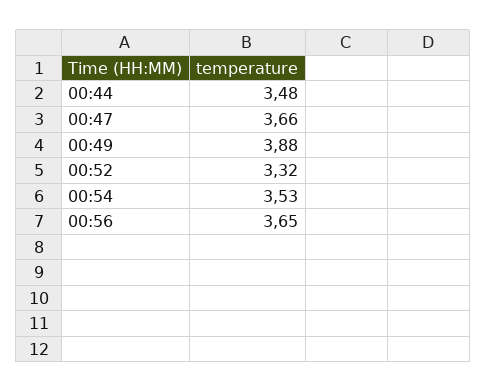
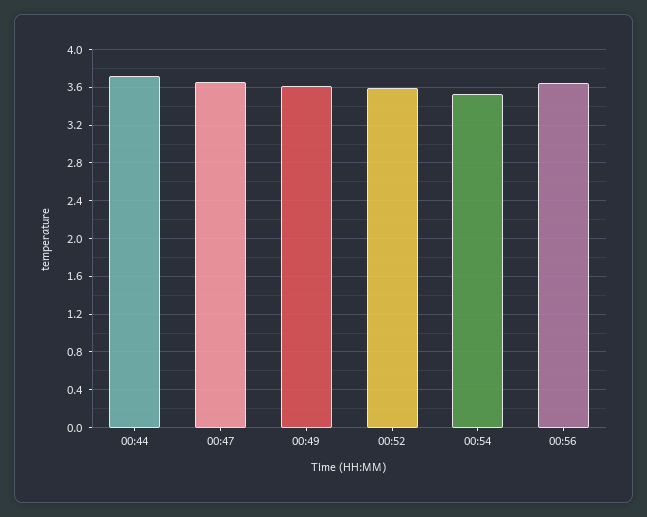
  {
-   "00:44": 3.48,
+   "00:44": 3.7,
    "00:47": 3.66,
-   "00:49": 3.88,
+   "00:49": 3.6,
-   "00:52": 3.32,
+   "00:52": 3.6,
    "00:54": 3.53,
    "00:56": 3.65
  }

